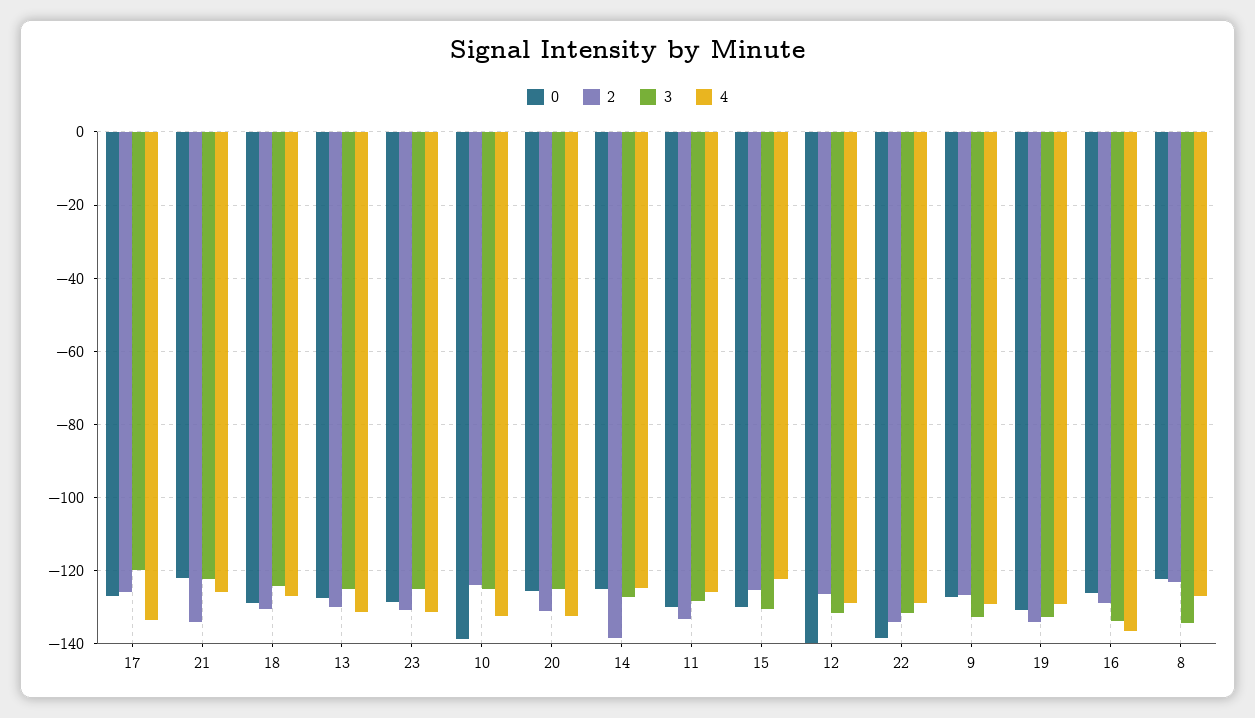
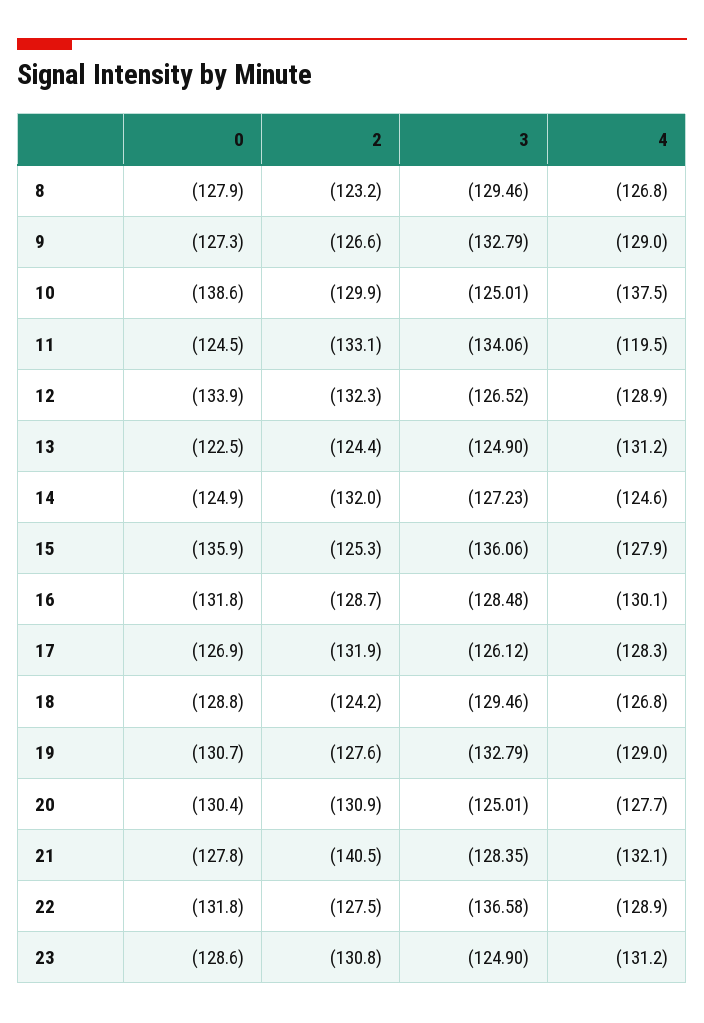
  {
    "0": {
      "17": -126.9,
-     "21": -122,
+     "21": -127.8,
      "18": -128.8,
-     "13": -128,
+     "13": -122.5,
      "23": -128.6,
      "10": -138.6,
-     "20": -126,
+     "20": -130.4,
      "14": -124.9,
-     "11": -130,
+     "11": -124.5,
-     "15": -130,
+     "15": -135.9,
-     "12": -140,
+     "12": -133.9,
-     "22": -138,
+     "22": -131.8,
      "9": -127.3,
      "19": -130.7,
-     "16": -126,
+     "16": -131.8,
-     "8": -122
+     "8": -127.9
    },
    "2": {
-     "17": -126,
+     "17": -131.9,
-     "21": -134,
+     "21": -140.5,
-     "18": -130,
+     "18": -124.2,
-     "13": -130,
+     "13": -124.4,
      "23": -130.8,
-     "10": -124,
+     "10": -129.9,
      "20": -130.9,
-     "14": -138,
+     "14": -132,
      "11": -133.1,
      "15": -125.3,
-     "12": -126,
+     "12": -132.3,
-     "22": -134,
+     "22": -127.5,
      "9": -126.6,
-     "19": -134,
+     "19": -127.6,
      "16": -128.7,
      "8": -123.2
    },
    "3": {
-     "17": -120,
+     "17": -126.12,
-     "21": -122,
+     "21": -128.35,
-     "18": -124,
+     "18": -129.46,
      "13": -124.9,
      "23": -124.9,
      "10": -125.01,
      "20": -125.01,
      "14": -127.23,
-     "11": -128,
+     "11": -134.06,
-     "15": -130,
+     "15": -136.06,
-     "12": -132,
+     "12": -126.52,
-     "22": -132,
+     "22": -136.58,
      "9": -132.79,
      "19": -132.79,
-     "16": -134,
+     "16": -128.48,
-     "8": -134
+     "8": -129.46
    },
    "4": {
-     "17": -134,
+     "17": -128.3,
-     "21": -126,
+     "21": -132.1,
      "18": -126.8,
      "13": -131.2,
      "23": -131.2,
-     "10": -132,
+     "10": -137.5,
-     "20": -132,
+     "20": -127.7,
      "14": -124.6,
-     "11": -126,
+     "11": -119.5,
-     "15": -122,
+     "15": -127.9,
      "12": -128.9,
      "22": -128.9,
      "9": -129,
      "19": -129,
-     "16": -136,
+     "16": -130.1,
      "8": -126.8
    }
  }

